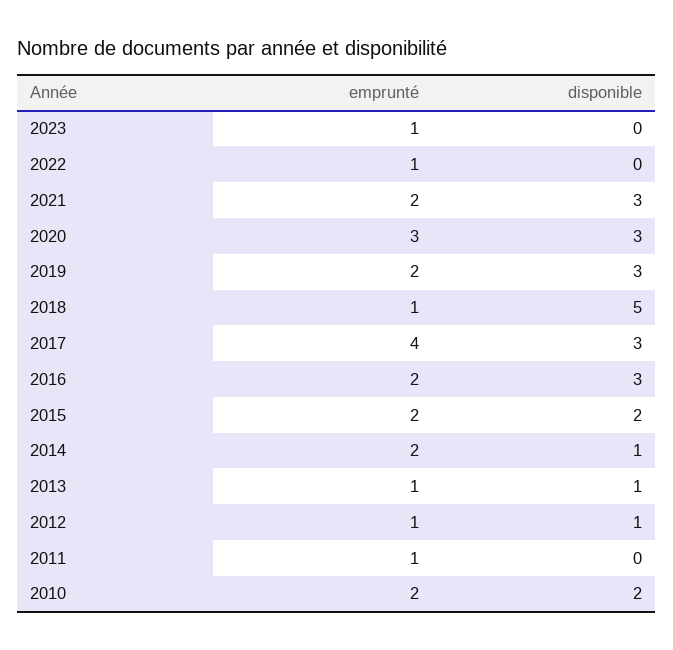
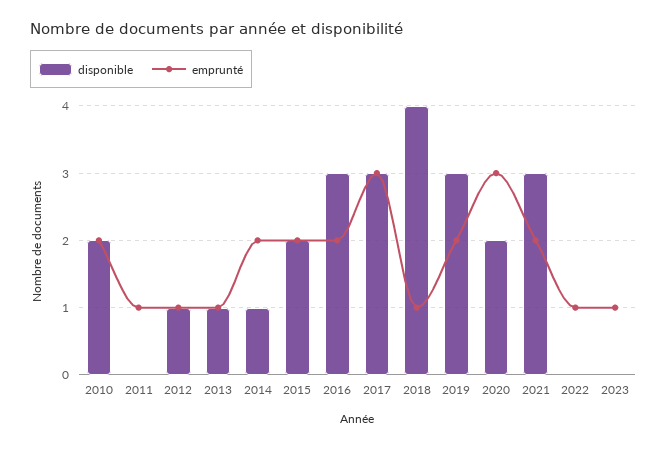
  {
    "emprunté": {
      "2023": 1,
      "2022": 1,
      "2021": 2,
      "2020": 3,
      "2019": 2,
      "2018": 1,
-     "2017": 4,
+     "2017": 3,
      "2016": 2,
      "2015": 2,
      "2014": 2,
      "2013": 1,
      "2012": 1,
      "2011": 1,
      "2010": 2
    },
    "disponible": {
      "2023": 0,
      "2022": 0,
      "2021": 3,
-     "2020": 3,
+     "2020": 2,
      "2019": 3,
-     "2018": 5,
+     "2018": 4,
      "2017": 3,
      "2016": 3,
      "2015": 2,
      "2014": 1,
      "2013": 1,
      "2012": 1,
      "2011": 0,
      "2010": 2
    }
  }

